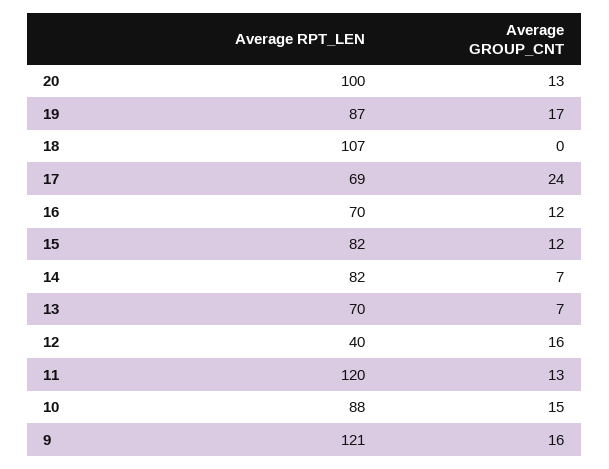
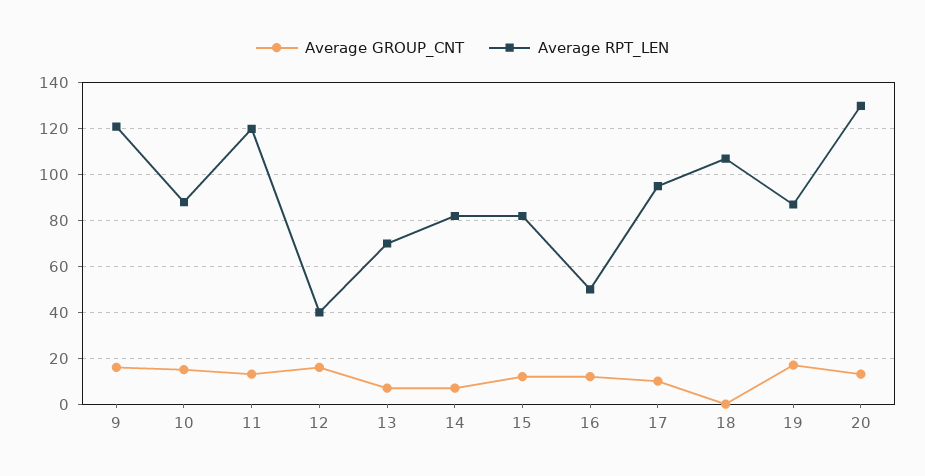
  {
    "Average RPT_LEN": {
-     "20": 100,
+     "20": 130,
      "19": 87,
      "18": 107,
-     "17": 69,
+     "17": 95,
-     "16": 70,
+     "16": 50,
      "15": 82,
      "14": 82,
      "13": 70,
      "12": 40,
      "11": 120,
      "10": 88,
      "9": 121
    },
    "Average GROUP_CNT": {
      "20": 13,
      "19": 17,
      "18": 0,
-     "17": 24,
+     "17": 10,
      "16": 12,
      "15": 12,
      "14": 7,
      "13": 7,
      "12": 16,
      "11": 13,
      "10": 15,
      "9": 16
    }
  }

